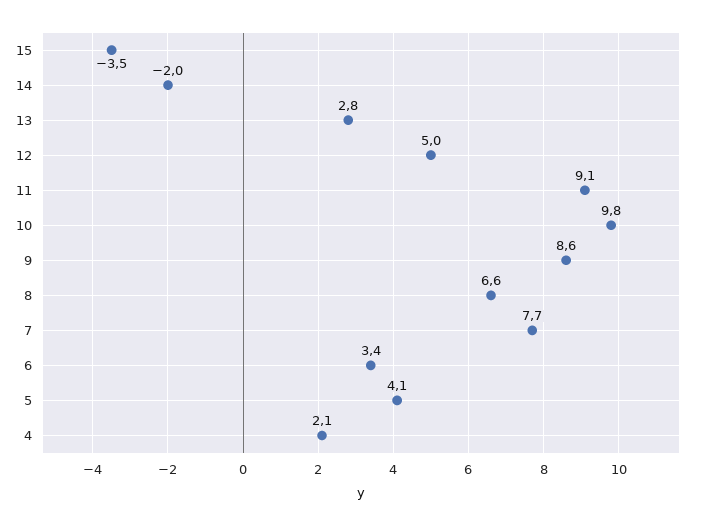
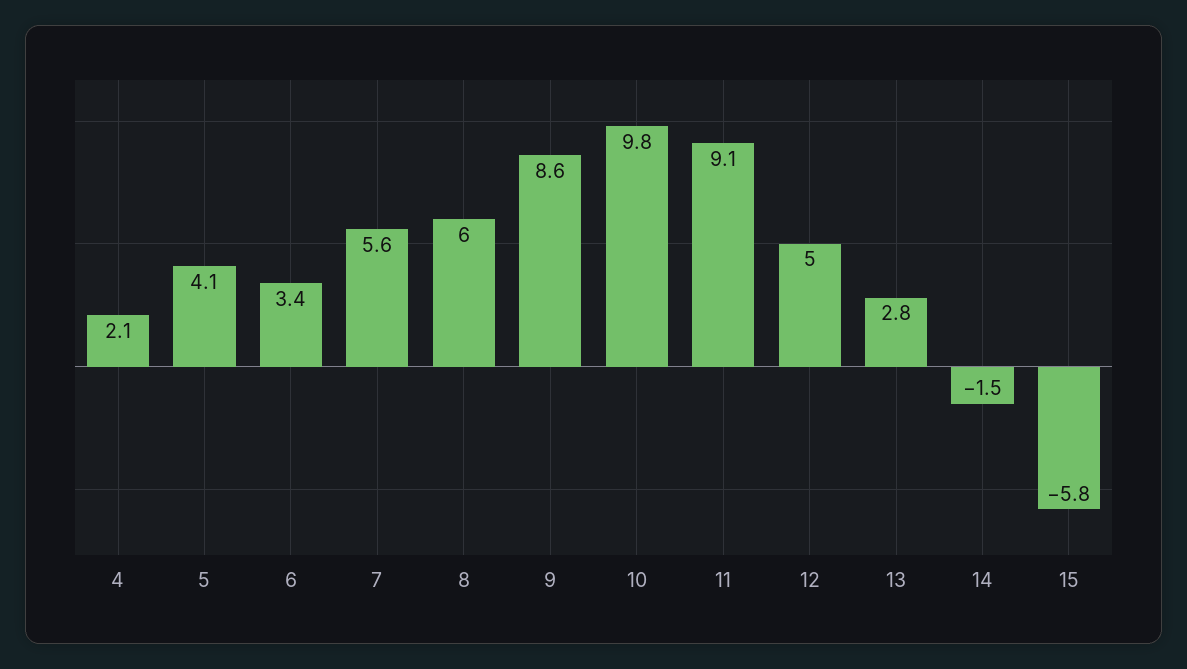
  {
-   "15": -3.5,
+   "15": -5.8,
-   "14": -2,
+   "14": -1.5,
    "13": 2.8,
    "12": 5,
    "11": 9.1,
    "10": 9.8,
    "9": 8.6,
-   "8": 6.6,
+   "8": 6,
-   "7": 7.7,
+   "7": 5.6,
    "6": 3.4,
    "5": 4.1,
    "4": 2.1
  }

